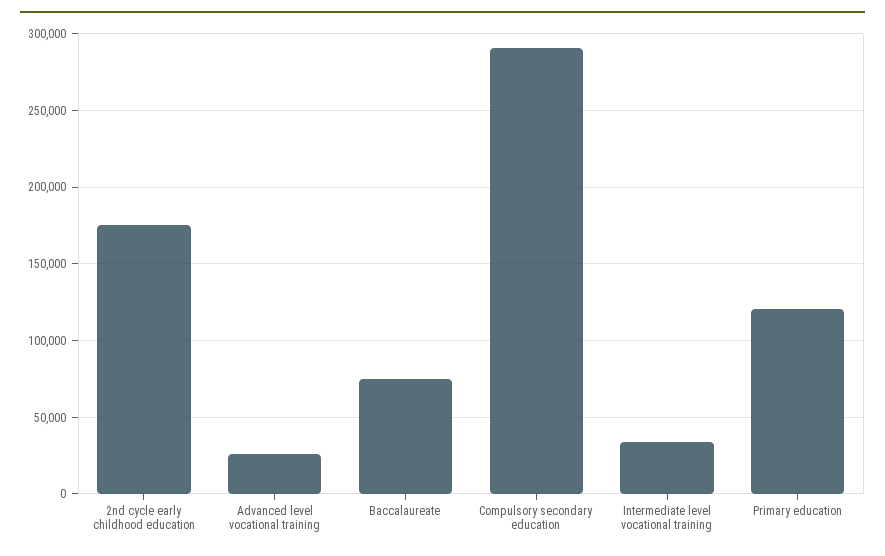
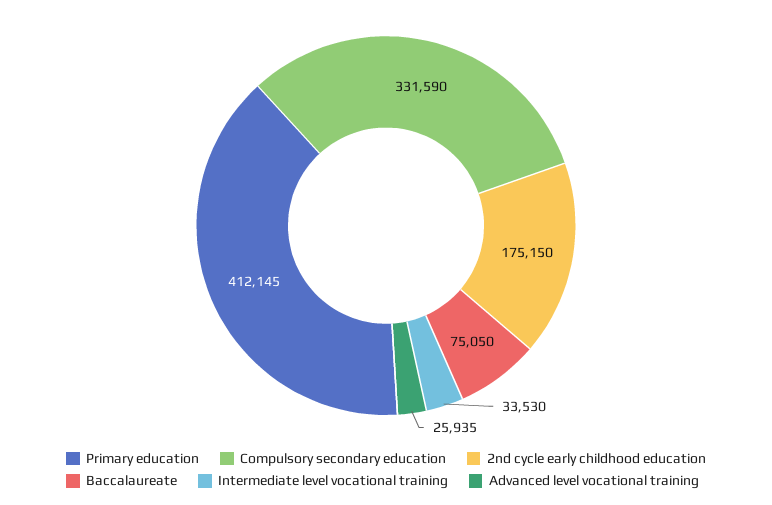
  {
    "2nd cycle early childhood education": 175150,
    "Advanced level vocational training": 25935,
    "Baccalaureate": 75050,
-   "Compulsory secondary education": 290000,
+   "Compulsory secondary education": 331590,
    "Intermediate level vocational training": 33530,
-   "Primary education": 120000
+   "Primary education": 412145
  }

